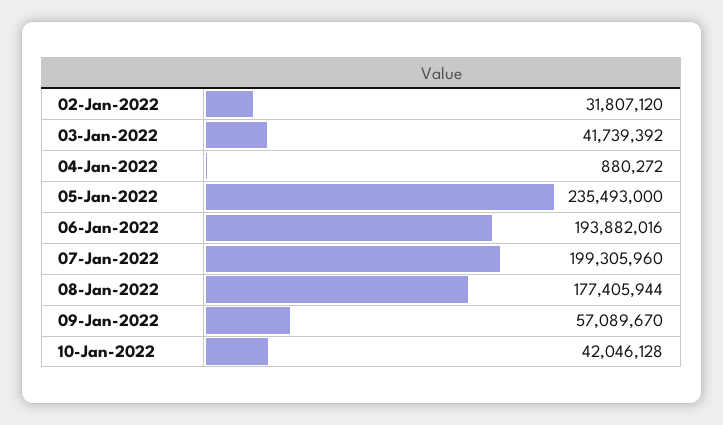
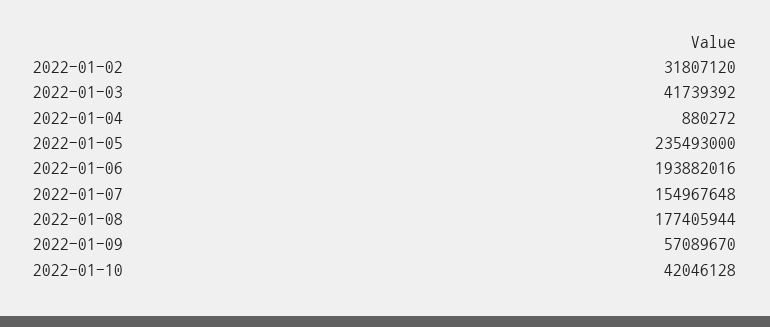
  {
    "02-Jan-2022": 31807120,
    "03-Jan-2022": 41739392,
    "04-Jan-2022": 880272,
    "05-Jan-2022": 235493000,
    "06-Jan-2022": 193882016,
-   "07-Jan-2022": 199305960,
+   "07-Jan-2022": 154967648,
    "08-Jan-2022": 177405944,
    "09-Jan-2022": 57089670,
    "10-Jan-2022": 42046128
  }

